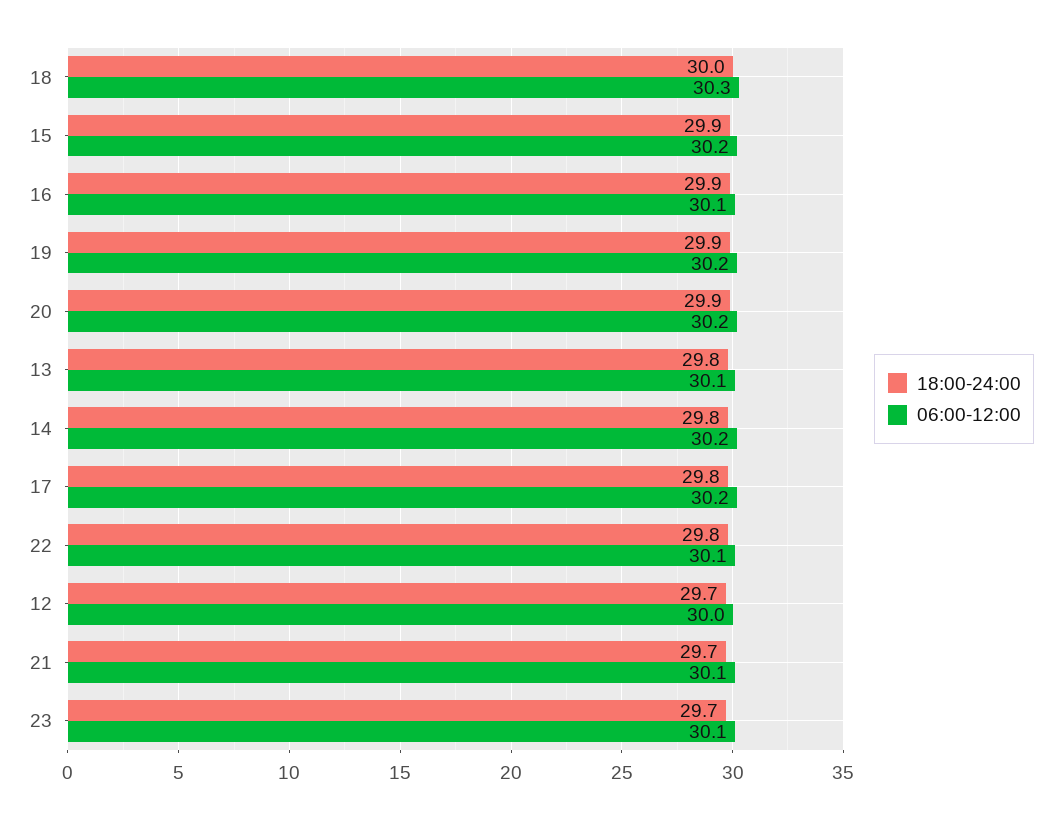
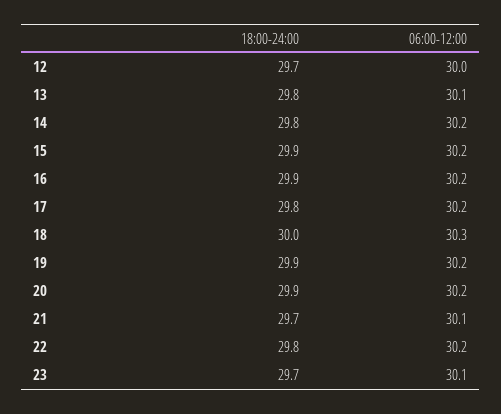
  {
    "18:00-24:00": {
      "18": 30,
      "15": 29.9,
      "16": 29.9,
      "19": 29.9,
      "20": 29.9,
      "13": 29.8,
      "14": 29.8,
      "17": 29.8,
      "22": 29.8,
      "12": 29.7,
      "21": 29.7,
      "23": 29.7
    },
    "06:00-12:00": {
      "18": 30.3,
      "15": 30.2,
-     "16": 30.1,
+     "16": 30.2,
      "19": 30.2,
      "20": 30.2,
      "13": 30.1,
      "14": 30.2,
      "17": 30.2,
-     "22": 30.1,
+     "22": 30.2,
      "12": 30,
      "21": 30.1,
      "23": 30.1
    }
  }

